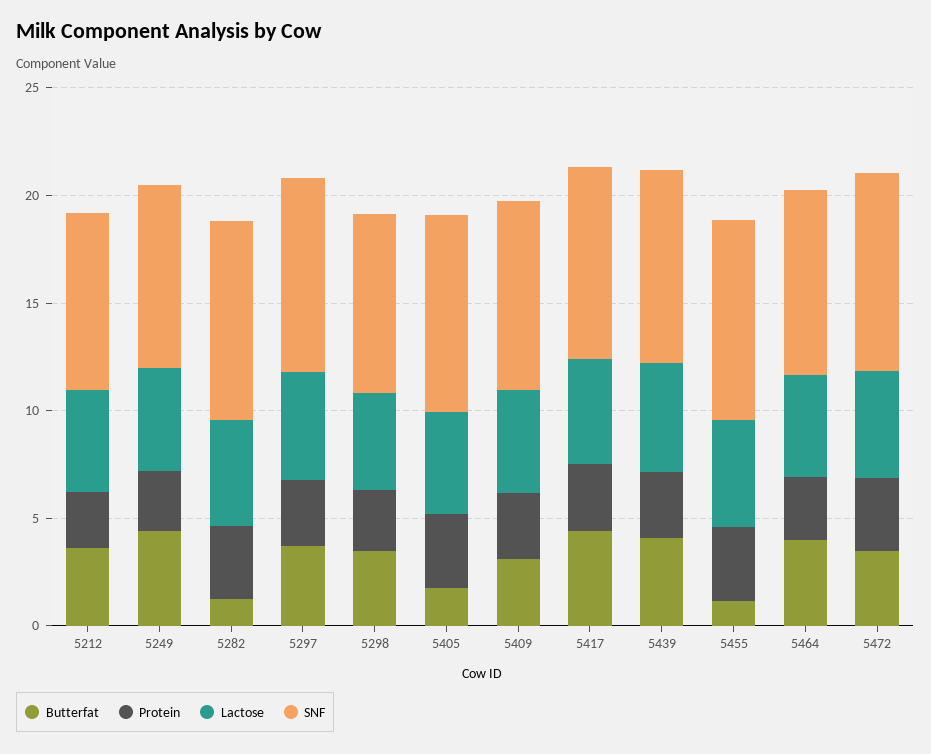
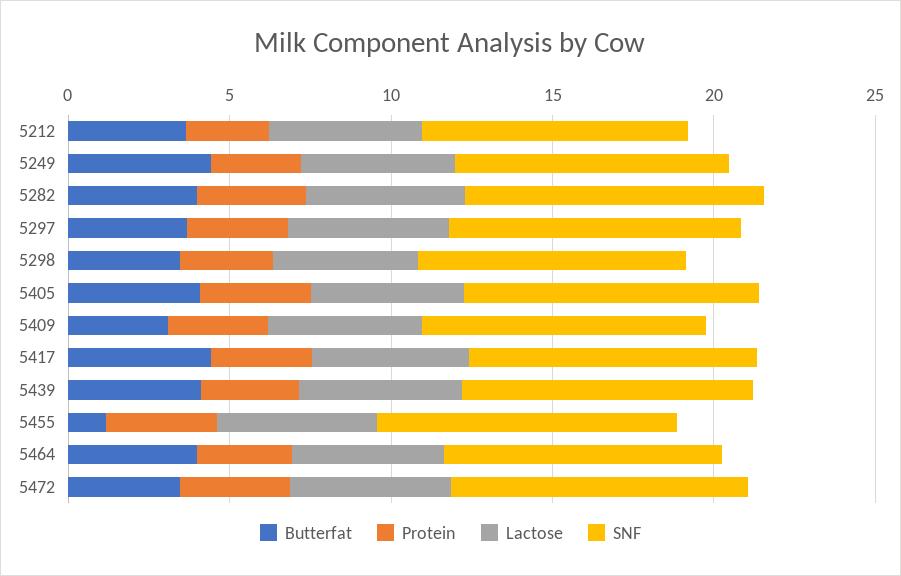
  {
    "Butterfat": {
      "5212": 4,
      "5249": 4,
-     "5282": 1,
+     "5282": 4,
      "5297": 4,
      "5298": 3,
-     "5405": 2,
+     "5405": 4,
      "5409": 3,
      "5417": 4,
      "5439": 4,
      "5455": 1,
      "5464": 4,
      "5472": 3
    },
    "Protein": {
      "5212": 3,
      "5249": 3,
      "5282": 3,
      "5297": 3,
      "5298": 3,
      "5405": 3,
      "5409": 3,
      "5417": 3,
      "5439": 3,
      "5455": 3,
      "5464": 3,
      "5472": 3
    },
    "Lactose": {
      "5212": 5,
      "5249": 5,
      "5282": 5,
      "5297": 5,
      "5298": 5,
      "5405": 5,
      "5409": 5,
      "5417": 5,
      "5439": 5,
      "5455": 5,
      "5464": 5,
      "5472": 5
    },
    "SNF": {
      "5212": 8,
      "5249": 8,
      "5282": 9,
      "5297": 9,
      "5298": 8,
      "5405": 9,
      "5409": 9,
      "5417": 9,
      "5439": 9,
      "5455": 9,
      "5464": 9,
      "5472": 9
    }
  }

